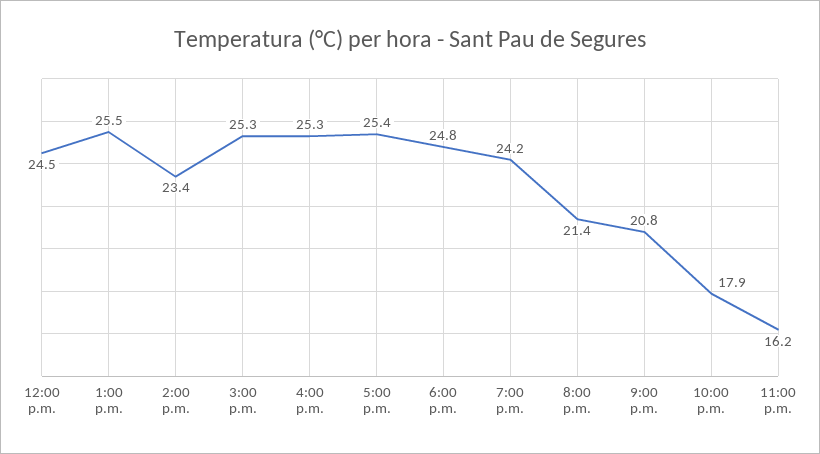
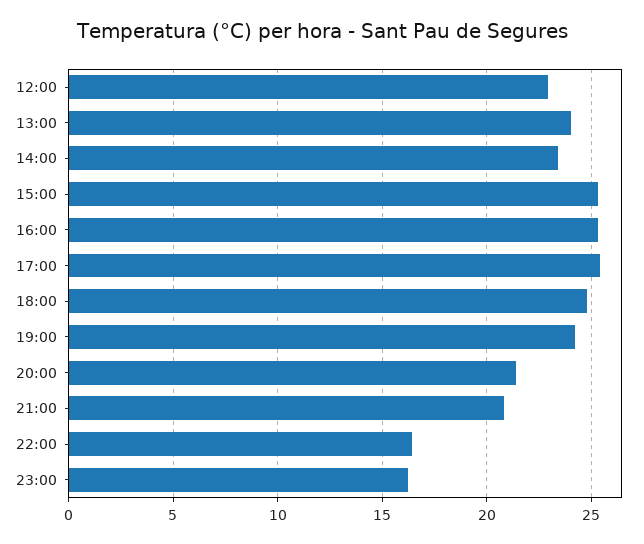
  {
-   "12:00 p.m.": 24.5,
+   "12:00 p.m.": 23,
-   "1:00 p.m.": 25.5,
+   "1:00 p.m.": 24,
    "2:00 p.m.": 23.4,
    "3:00 p.m.": 25.3,
    "4:00 p.m.": 25.3,
    "5:00 p.m.": 25.4,
    "6:00 p.m.": 24.8,
    "7:00 p.m.": 24.2,
    "8:00 p.m.": 21.4,
    "9:00 p.m.": 20.8,
-   "10:00 p.m.": 17.9,
+   "10:00 p.m.": 16.5,
    "11:00 p.m.": 16.2
  }

